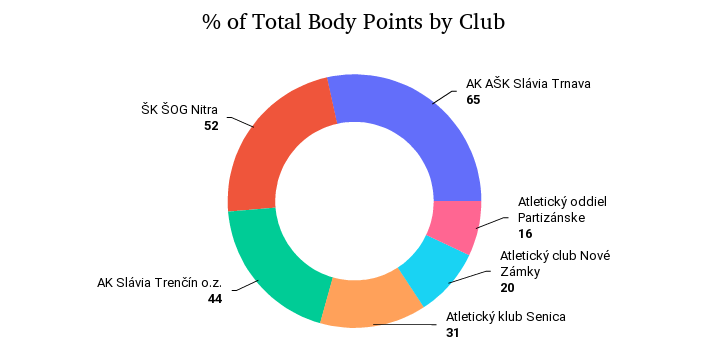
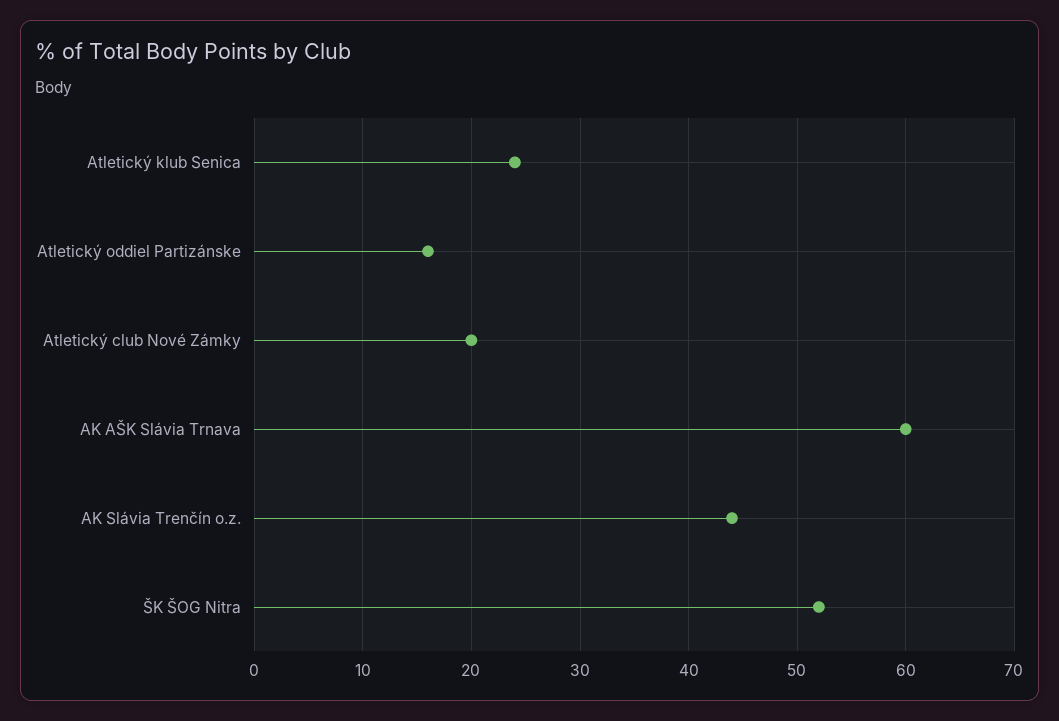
  {
-   "AK AŠK Slávia Trnava": 65,
+   "AK AŠK Slávia Trnava": 60,
    "Atletický oddiel Partizánske": 16,
    "Atletický club Nové Zámky": 20,
-   "Atletický klub Senica": 31,
+   "Atletický klub Senica": 24,
    "AK Slávia Trenčín o.z.": 44,
    "ŠK ŠOG Nitra": 52
  }

